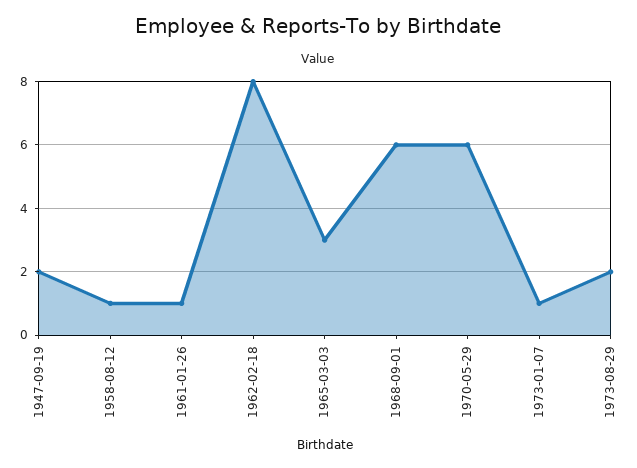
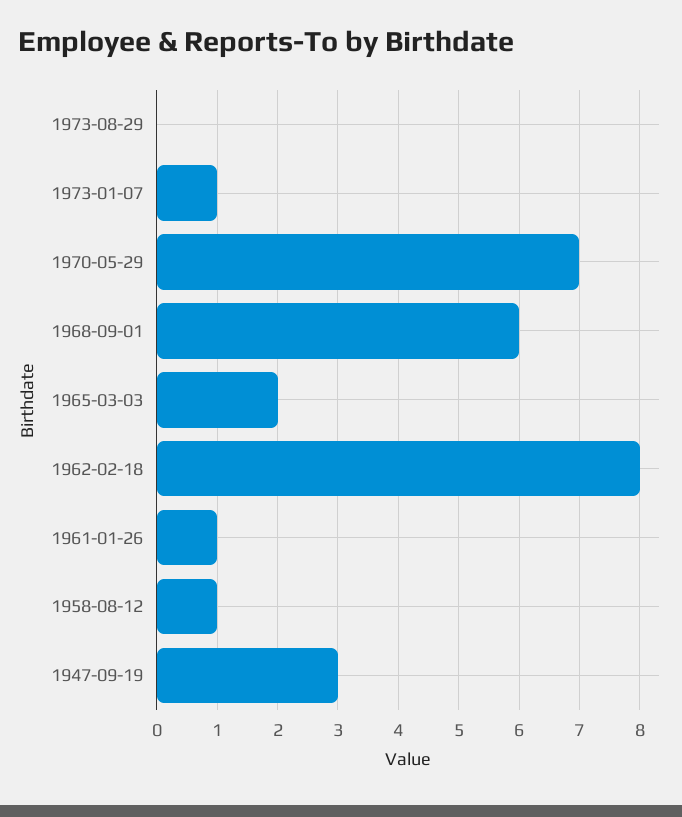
  {
-   "1947-09-19": 2,
+   "1947-09-19": 3,
    "1958-08-12": 1,
    "1961-01-26": 1,
    "1962-02-18": 8,
-   "1965-03-03": 3,
+   "1965-03-03": 2,
    "1968-09-01": 6,
-   "1970-05-29": 6,
+   "1970-05-29": 7,
    "1973-01-07": 1,
-   "1973-08-29": 2
+   "1973-08-29": 0
  }

